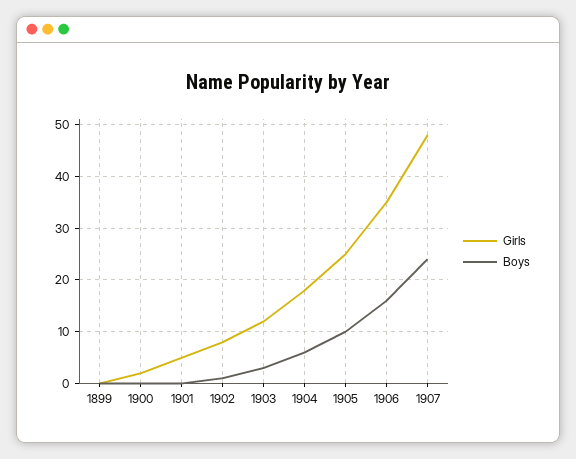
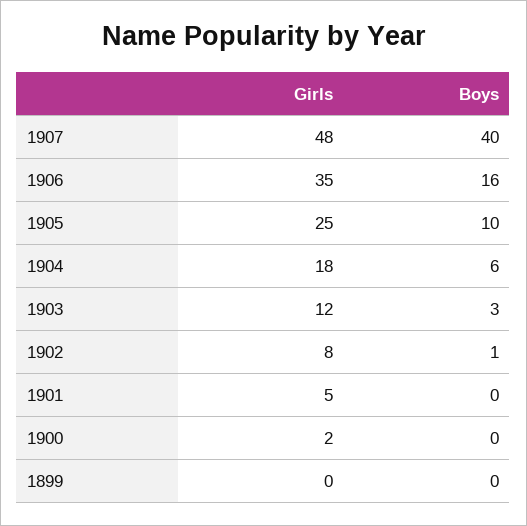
  {
    "Girls": {
      "1899": 0,
      "1900": 2,
      "1901": 5,
      "1902": 8,
      "1903": 12,
      "1904": 18,
      "1905": 25,
      "1906": 35,
      "1907": 48
    },
    "Boys": {
      "1899": 0,
      "1900": 0,
      "1901": 0,
      "1902": 1,
      "1903": 3,
      "1904": 6,
      "1905": 10,
      "1906": 16,
-     "1907": 25
+     "1907": 40
    }
  }

